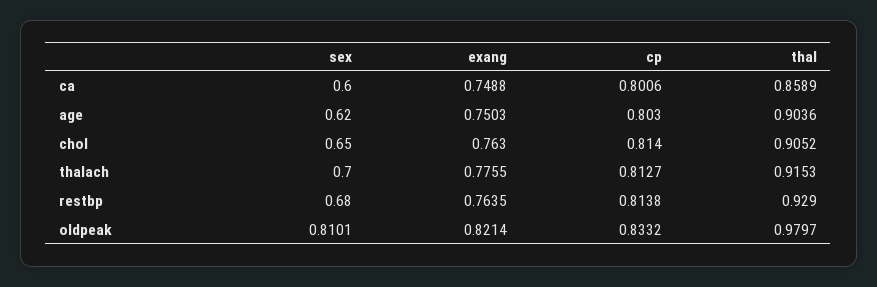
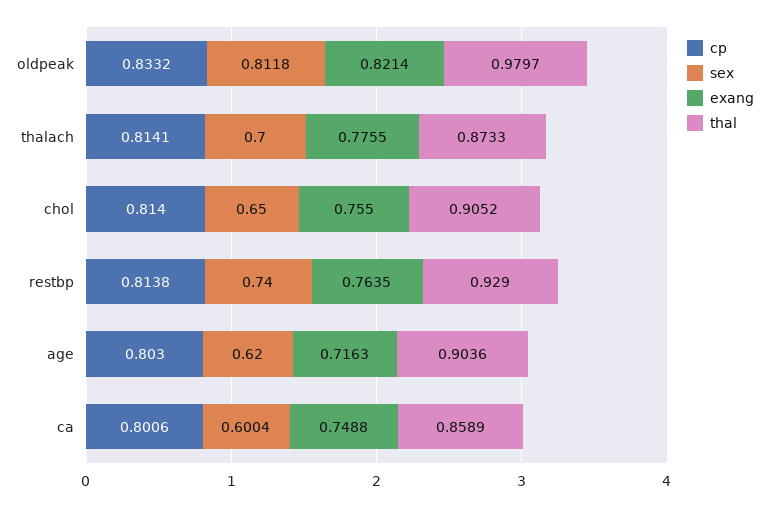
  {
    "sex": {
-     "ca": 0.6,
+     "ca": 0.6004,
      "age": 0.62,
      "chol": 0.65,
      "thalach": 0.7,
-     "restbp": 0.68,
+     "restbp": 0.74,
-     "oldpeak": 0.8101
+     "oldpeak": 0.8118
    },
    "exang": {
      "ca": 0.7488,
-     "age": 0.7503,
+     "age": 0.7163,
-     "chol": 0.763,
+     "chol": 0.755,
      "thalach": 0.7755,
      "restbp": 0.7635,
      "oldpeak": 0.8214
    },
    "cp": {
      "ca": 0.8006,
      "age": 0.803,
      "chol": 0.814,
-     "thalach": 0.8127,
+     "thalach": 0.8141,
      "restbp": 0.8138,
      "oldpeak": 0.8332
    },
    "thal": {
      "ca": 0.8589,
      "age": 0.9036,
      "chol": 0.9052,
-     "thalach": 0.9153,
+     "thalach": 0.8733,
      "restbp": 0.929,
      "oldpeak": 0.9797
    }
  }

